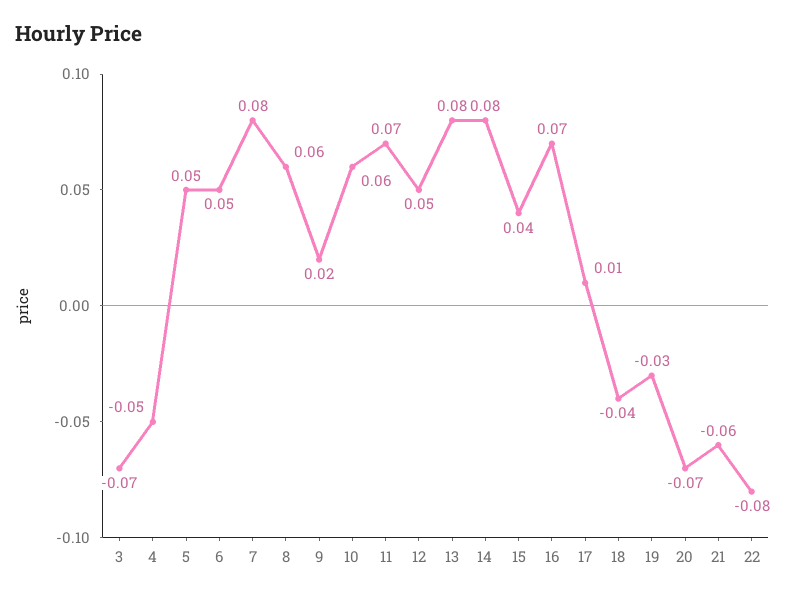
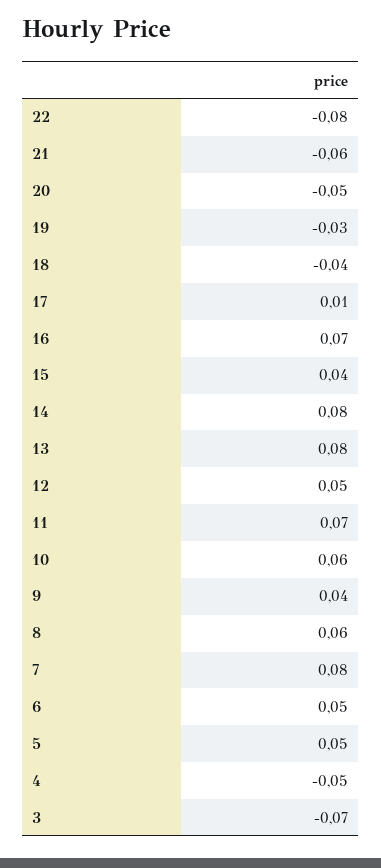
  {
    "3": -0.07,
    "4": -0.05,
    "5": 0.05,
    "6": 0.05,
    "7": 0.08,
    "8": 0.06,
-   "9": 0.02,
+   "9": 0.04,
    "10": 0.06,
    "11": 0.07,
    "12": 0.05,
    "13": 0.08,
    "14": 0.08,
    "15": 0.04,
    "16": 0.07,
    "17": 0.01,
    "18": -0.04,
    "19": -0.03,
-   "20": -0.07,
+   "20": -0.05,
    "21": -0.06,
    "22": -0.08
  }

